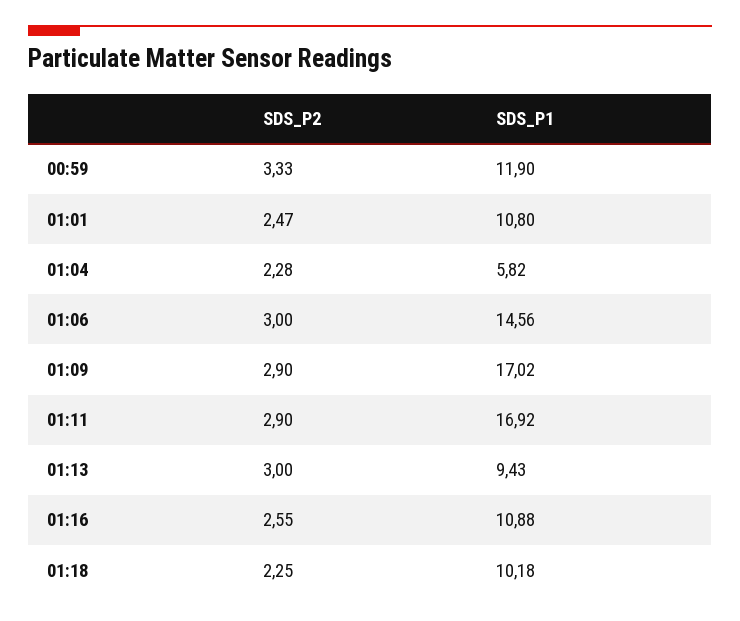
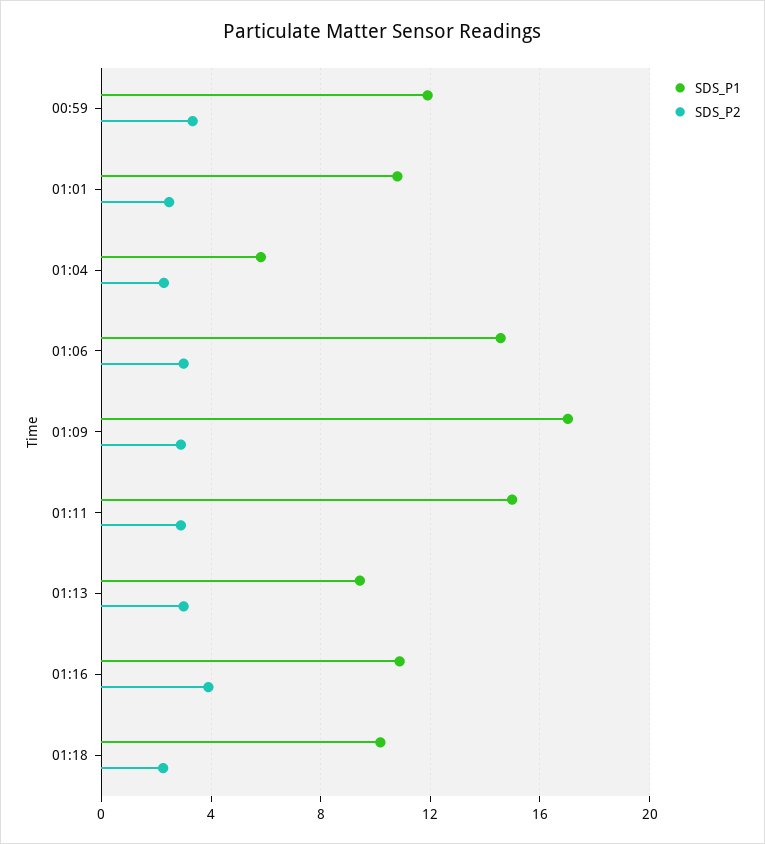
  {
    "SDS_P2": {
      "00:59": 3.33,
      "01:01": 2.47,
      "01:04": 2.28,
      "01:06": 3,
      "01:09": 2.9,
      "01:11": 2.9,
      "01:13": 3,
-     "01:16": 2.55,
+     "01:16": 4,
      "01:18": 2.25
    },
    "SDS_P1": {
      "00:59": 11.9,
      "01:01": 10.8,
      "01:04": 5.82,
      "01:06": 14.56,
      "01:09": 17.02,
-     "01:11": 16.92,
+     "01:11": 15,
      "01:13": 9.43,
      "01:16": 10.88,
      "01:18": 10.18
    }
  }

